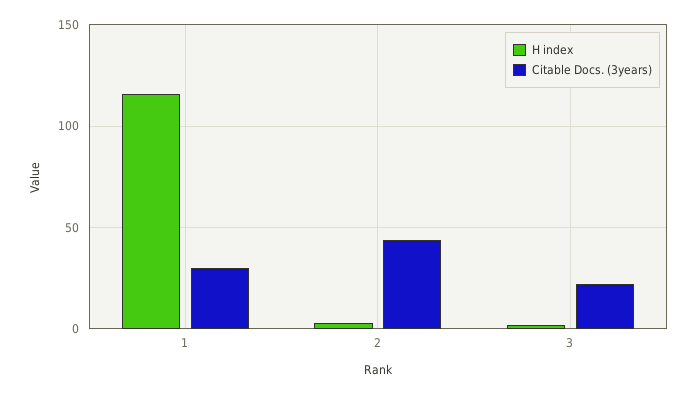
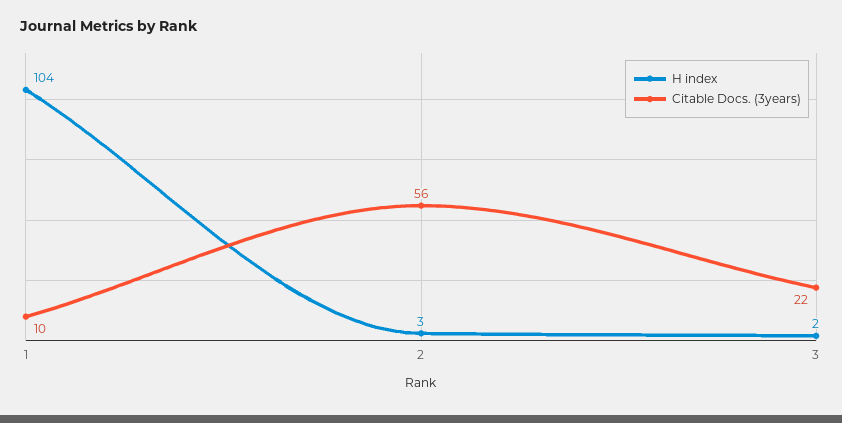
  {
    "H index": {
-     "1": 115,
+     "1": 104,
      "2": 3,
      "3": 2
    },
    "Citable Docs. (3years)": {
-     "1": 30,
+     "1": 10,
-     "2": 45,
+     "2": 56,
      "3": 22
    }
  }

